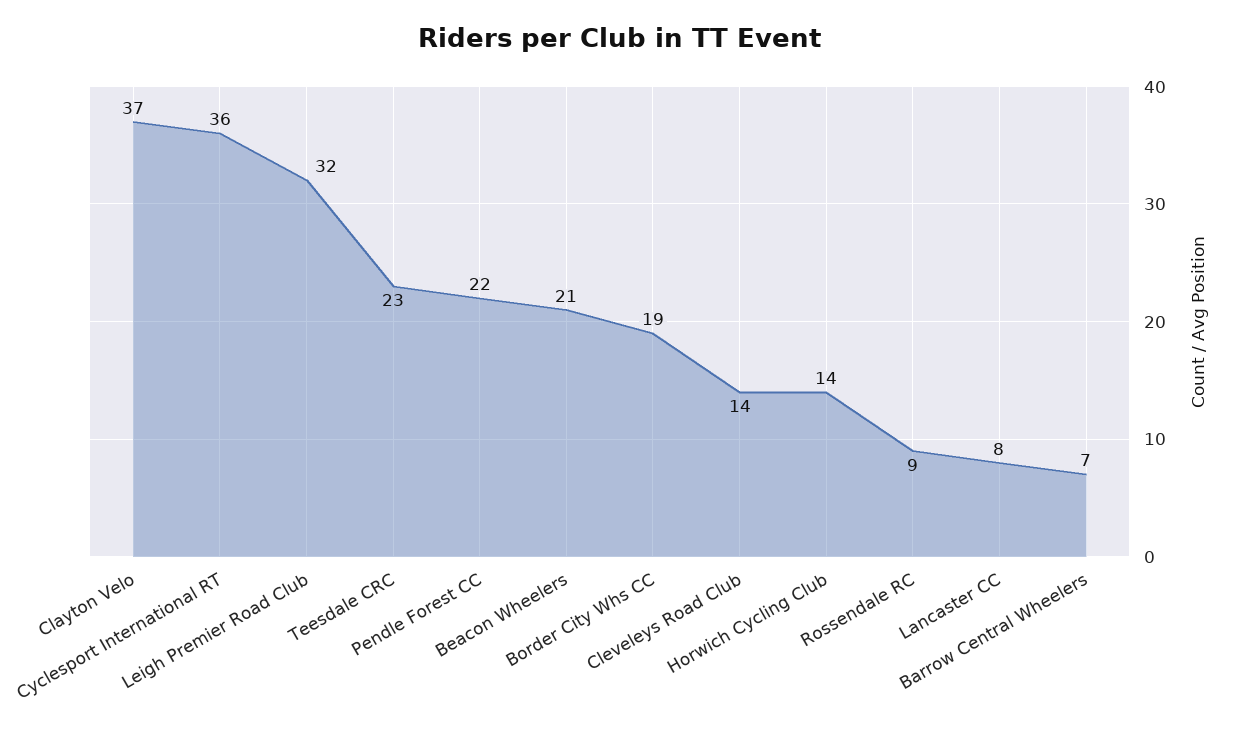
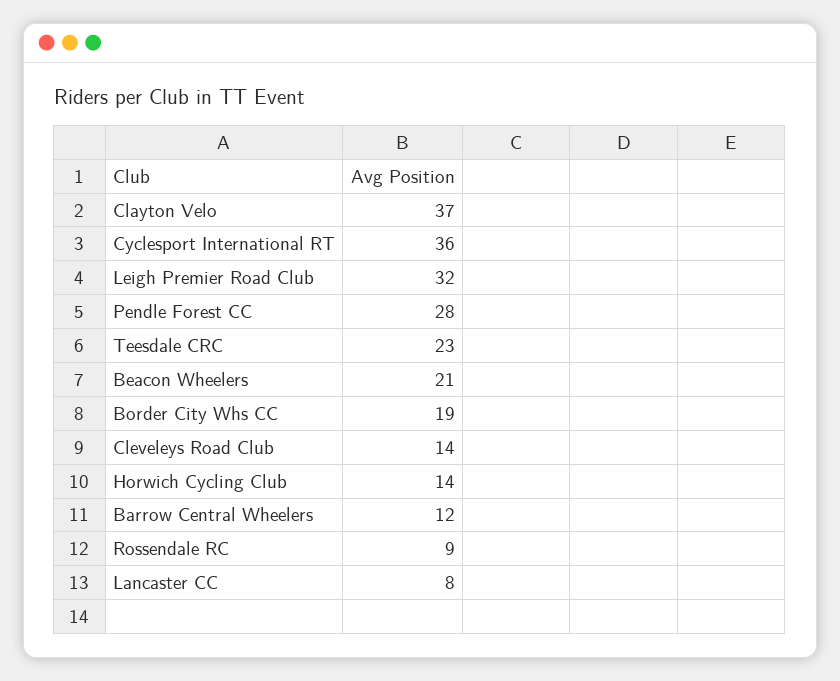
  {
    "Clayton Velo": 37,
    "Cyclesport International RT": 36,
    "Leigh Premier Road Club": 32,
    "Teesdale CRC": 23,
-   "Pendle Forest CC": 22,
+   "Pendle Forest CC": 28,
    "Beacon Wheelers": 21,
    "Border City Whs CC": 19,
    "Cleveleys Road Club": 14,
    "Horwich Cycling Club": 14,
    "Rossendale RC": 9,
    "Lancaster CC": 8,
-   "Barrow Central Wheelers": 7
+   "Barrow Central Wheelers": 12
  }

